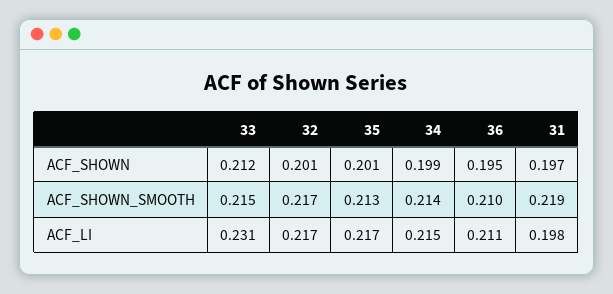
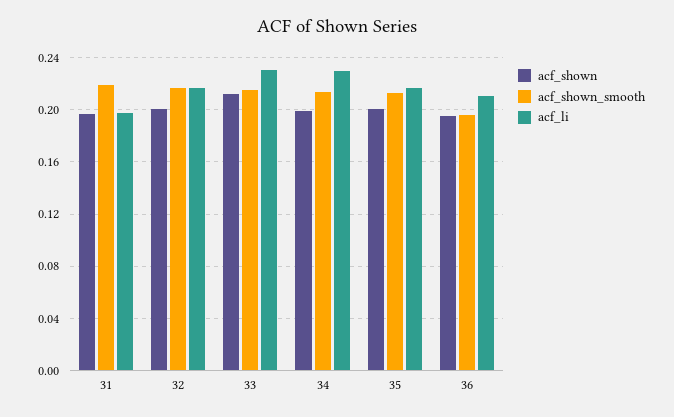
  {
    "ACF_SHOWN": {
      "33": 0.212,
      "32": 0.201,
      "35": 0.201,
      "34": 0.199,
      "36": 0.195,
      "31": 0.197
    },
    "ACF_SHOWN_SMOOTH": {
      "33": 0.215,
      "32": 0.217,
      "35": 0.213,
      "34": 0.214,
-     "36": 0.21,
+     "36": 0.195,
      "31": 0.219
    },
    "ACF_LI": {
      "33": 0.231,
      "32": 0.217,
      "35": 0.217,
-     "34": 0.215,
+     "34": 0.23,
      "36": 0.211,
      "31": 0.198
    }
  }

